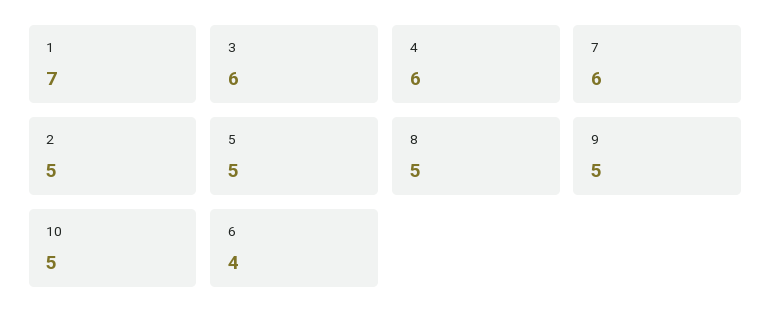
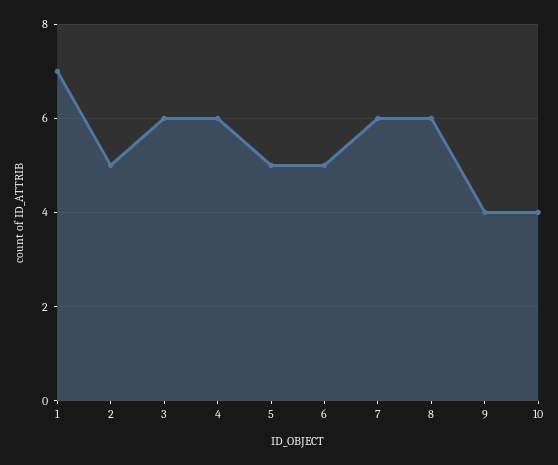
  {
    "1": 7,
    "3": 6,
    "4": 6,
    "7": 6,
    "2": 5,
    "5": 5,
-   "8": 5,
+   "8": 6,
-   "9": 5,
+   "9": 4,
-   "10": 5,
+   "10": 4,
-   "6": 4
+   "6": 5
  }

